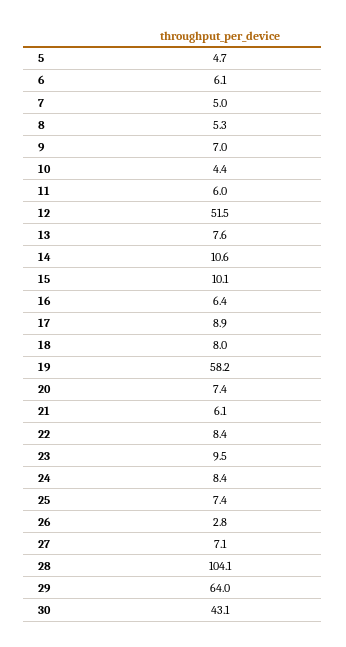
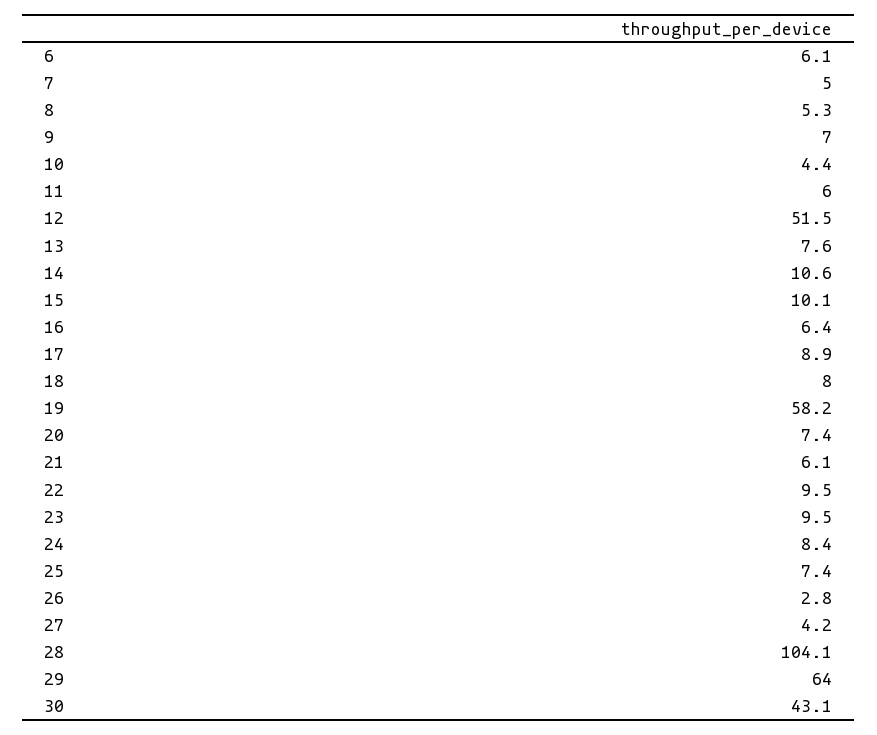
  {
-   "5": 4.7,
    "6": 6.1,
    "7": 5,
    "8": 5.3,
    "9": 7,
    "10": 4.4,
    "11": 6,
    "12": 51.5,
    "13": 7.6,
    "14": 10.6,
    "15": 10.1,
    "16": 6.4,
    "17": 8.9,
    "18": 8,
    "19": 58.2,
    "20": 7.4,
    "21": 6.1,
-   "22": 8.4,
+   "22": 9.5,
    "23": 9.5,
    "24": 8.4,
    "25": 7.4,
    "26": 2.8,
-   "27": 7.1,
+   "27": 4.2,
    "28": 104.1,
    "29": 64,
    "30": 43.1
  }

